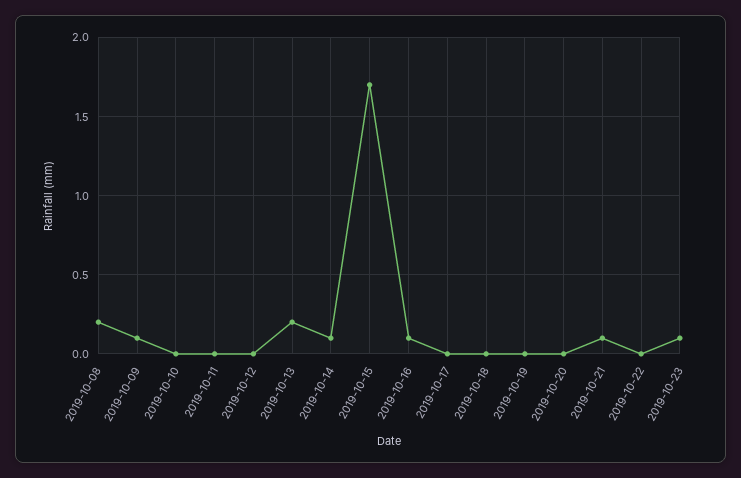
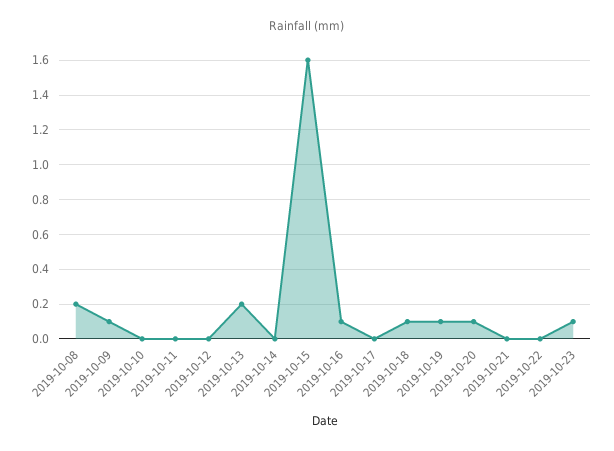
  {
    "2019-10-08": 0.2,
    "2019-10-09": 0.1,
    "2019-10-10": 0,
    "2019-10-11": 0,
    "2019-10-12": 0,
    "2019-10-13": 0.2,
-   "2019-10-14": 0.1,
+   "2019-10-14": 0,
-   "2019-10-15": 1.7,
+   "2019-10-15": 1.6,
    "2019-10-16": 0.1,
    "2019-10-17": 0,
-   "2019-10-18": 0,
+   "2019-10-18": 0.1,
-   "2019-10-19": 0,
+   "2019-10-19": 0.1,
-   "2019-10-20": 0,
+   "2019-10-20": 0.1,
-   "2019-10-21": 0.1,
+   "2019-10-21": 0,
    "2019-10-22": 0,
    "2019-10-23": 0.1
  }

